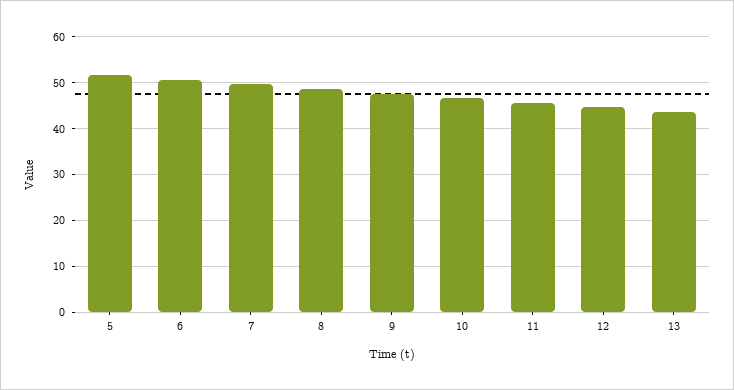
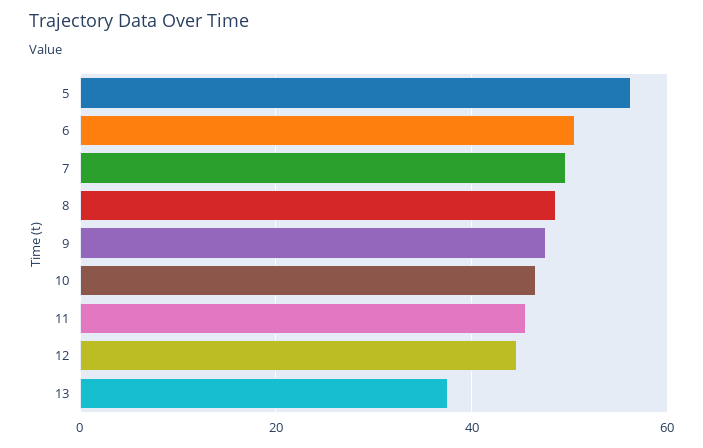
  {
-   "5": 52,
+   "5": 56,
    "6": 50,
    "7": 50,
    "8": 48,
    "9": 48,
    "10": 46,
    "11": 46,
    "12": 44,
-   "13": 44
+   "13": 38
  }

